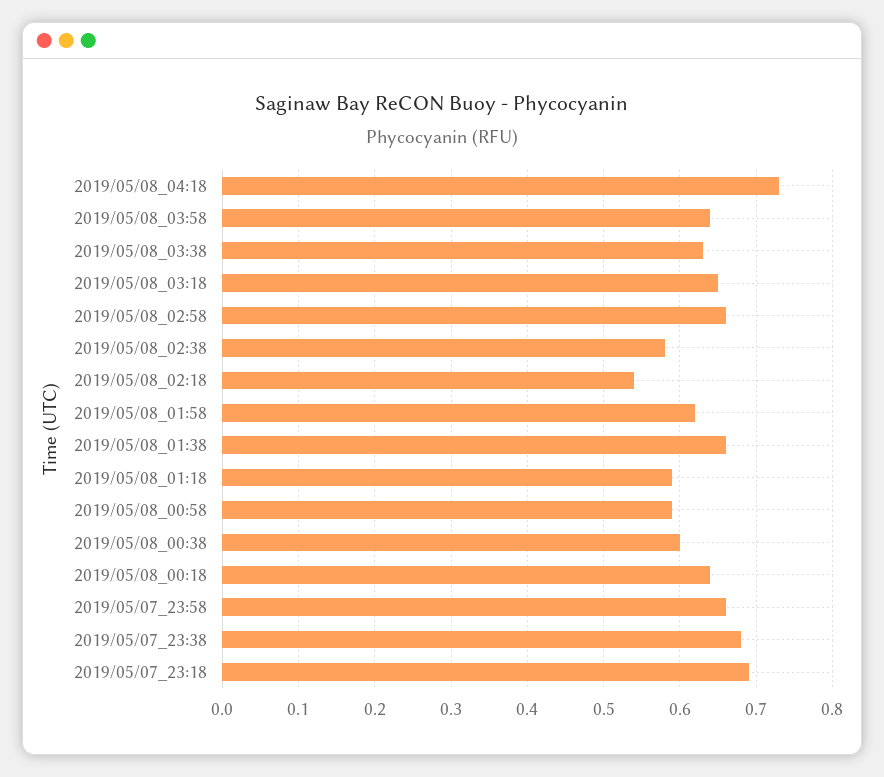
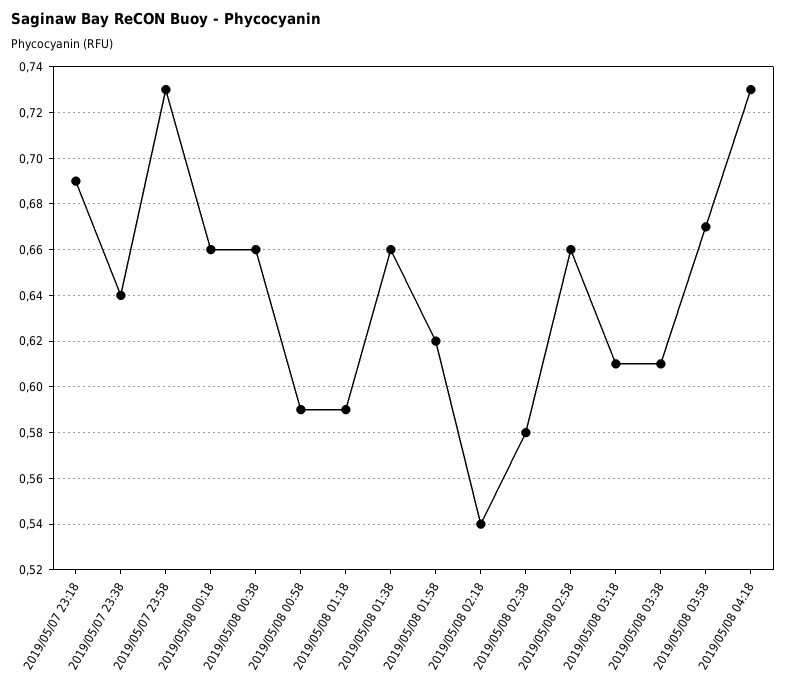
  {
    "2019/05/08_04:18": 0.73,
-   "2019/05/08_03:58": 0.64,
+   "2019/05/08_03:58": 0.67,
-   "2019/05/08_03:38": 0.63,
+   "2019/05/08_03:38": 0.61,
-   "2019/05/08_03:18": 0.65,
+   "2019/05/08_03:18": 0.61,
    "2019/05/08_02:58": 0.66,
    "2019/05/08_02:38": 0.58,
    "2019/05/08_02:18": 0.54,
    "2019/05/08_01:58": 0.62,
    "2019/05/08_01:38": 0.66,
    "2019/05/08_01:18": 0.59,
    "2019/05/08_00:58": 0.59,
-   "2019/05/08_00:38": 0.6,
+   "2019/05/08_00:38": 0.66,
-   "2019/05/08_00:18": 0.64,
+   "2019/05/08_00:18": 0.66,
-   "2019/05/07_23:58": 0.66,
+   "2019/05/07_23:58": 0.73,
-   "2019/05/07_23:38": 0.68,
+   "2019/05/07_23:38": 0.64,
    "2019/05/07_23:18": 0.69
  }

